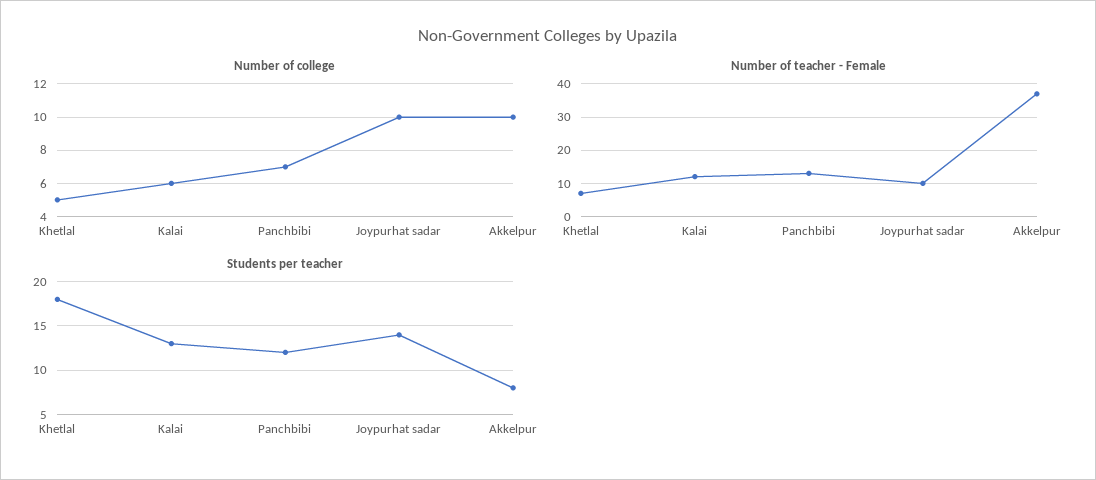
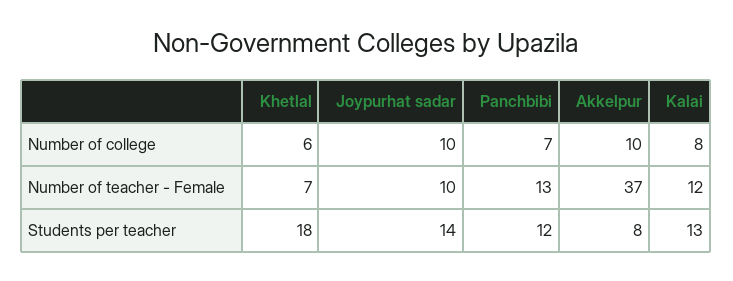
  {
    "Number of college": {
-     "Khetlal": 5,
+     "Khetlal": 6,
-     "Kalai": 6,
+     "Kalai": 8,
      "Panchbibi": 7,
      "Joypurhat sadar": 10,
      "Akkelpur": 10
    },
    "Number of teacher - Female": {
      "Khetlal": 7,
      "Kalai": 12,
      "Panchbibi": 13,
      "Joypurhat sadar": 10,
      "Akkelpur": 37
    },
    "Students per teacher": {
      "Khetlal": 18,
      "Kalai": 13,
      "Panchbibi": 12,
      "Joypurhat sadar": 14,
      "Akkelpur": 8
    }
  }

